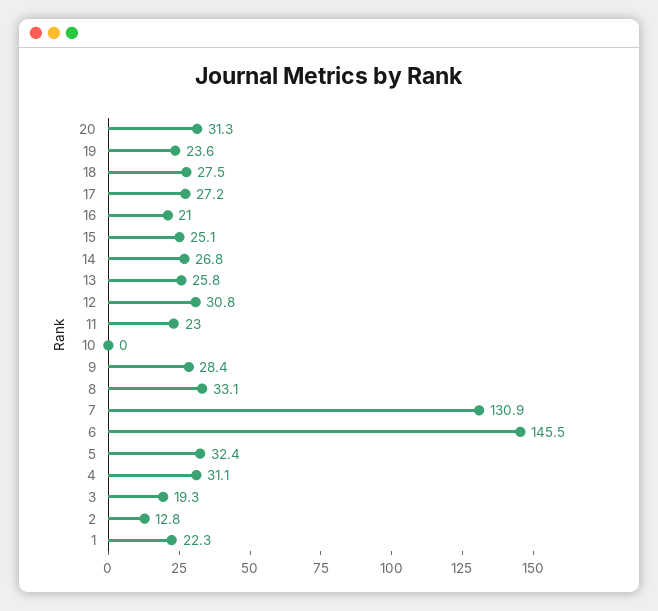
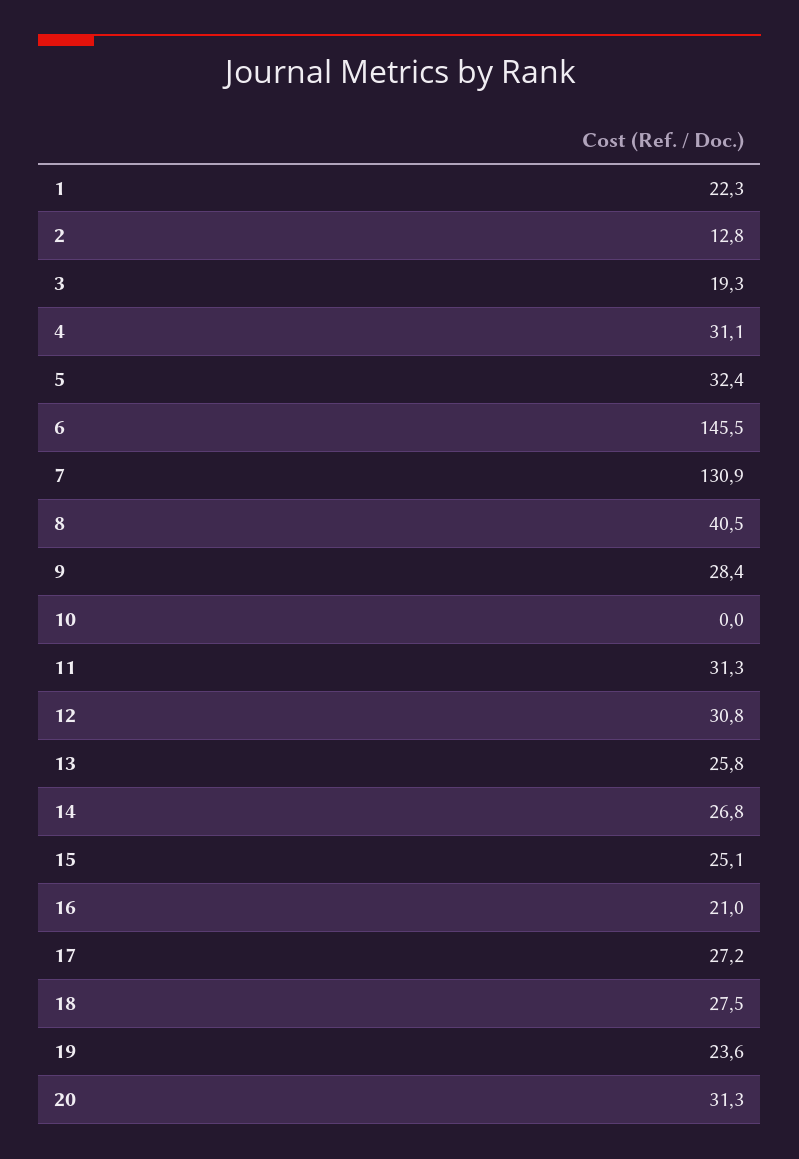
  {
    "20": 31.3,
    "19": 23.6,
    "18": 27.5,
    "17": 27.2,
    "16": 21,
    "15": 25.1,
    "14": 26.8,
    "13": 25.8,
    "12": 30.8,
-   "11": 23,
+   "11": 31.3,
    "10": 0,
    "9": 28.4,
-   "8": 33.1,
+   "8": 40.5,
    "7": 130.9,
    "6": 145.5,
    "5": 32.4,
    "4": 31.1,
    "3": 19.3,
    "2": 12.8,
    "1": 22.3
  }

